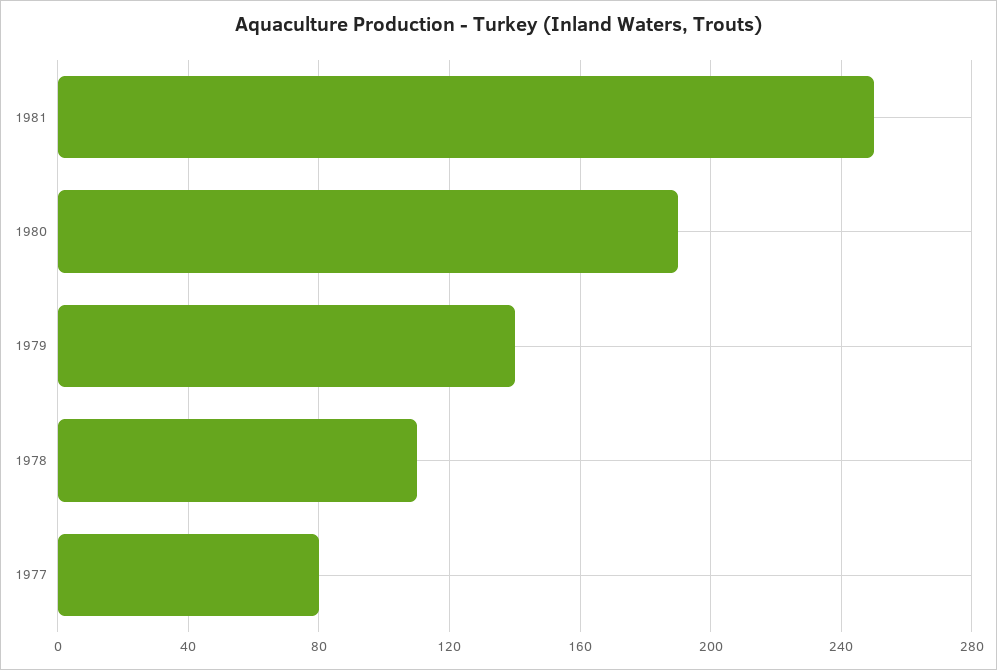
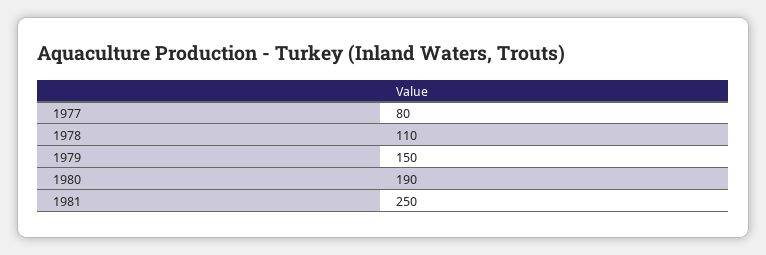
  {
    "1981": 250,
    "1980": 190,
-   "1979": 140,
+   "1979": 150,
    "1978": 110,
    "1977": 80
  }

